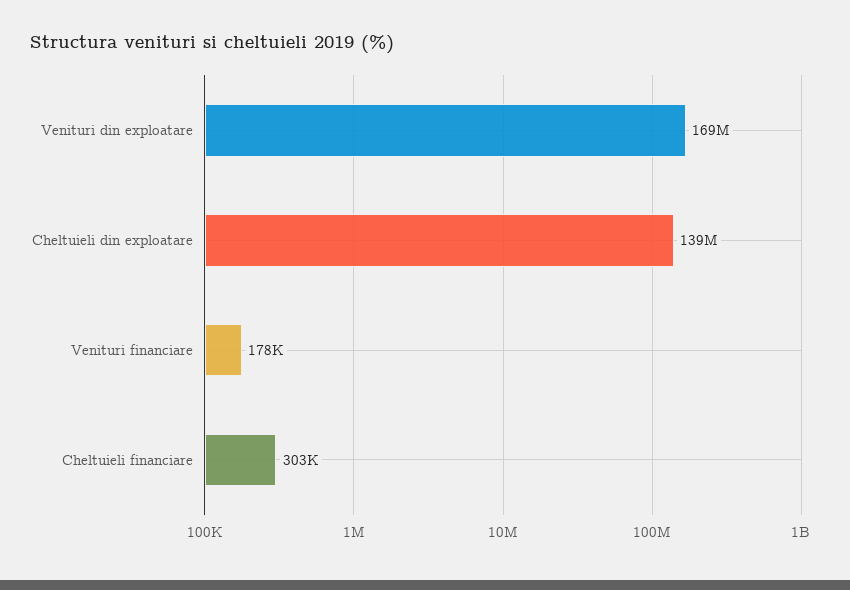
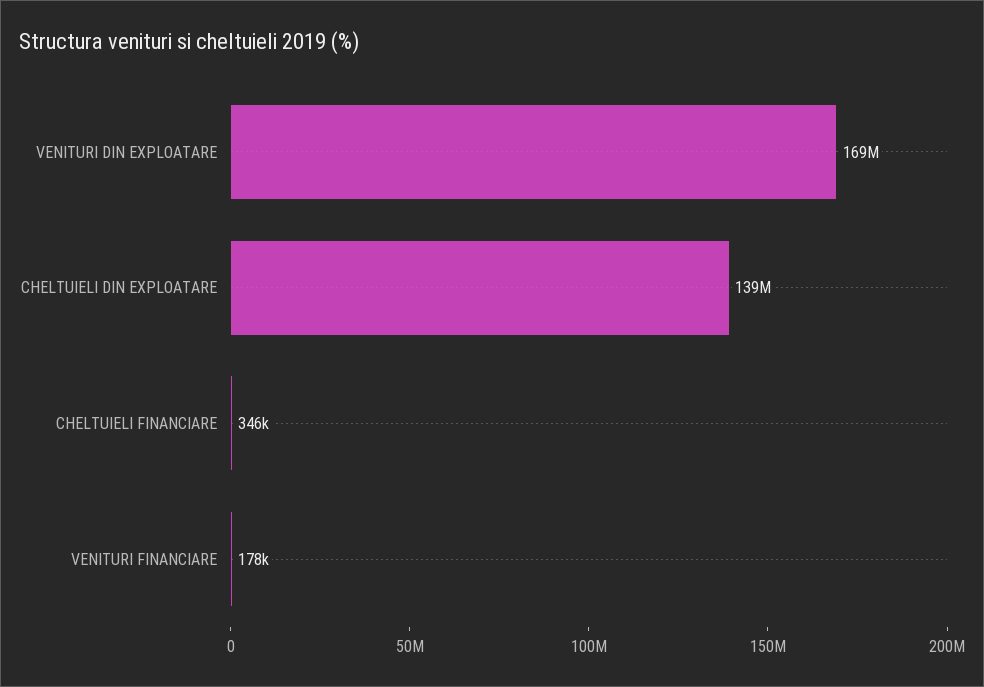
  {
    "Venituri din exploatare": 169000000,
    "Cheltuieli din exploatare": 139000000,
    "Venituri financiare": 178000,
-   "Cheltuieli financiare": 303000
+   "Cheltuieli financiare": 346000
  }

